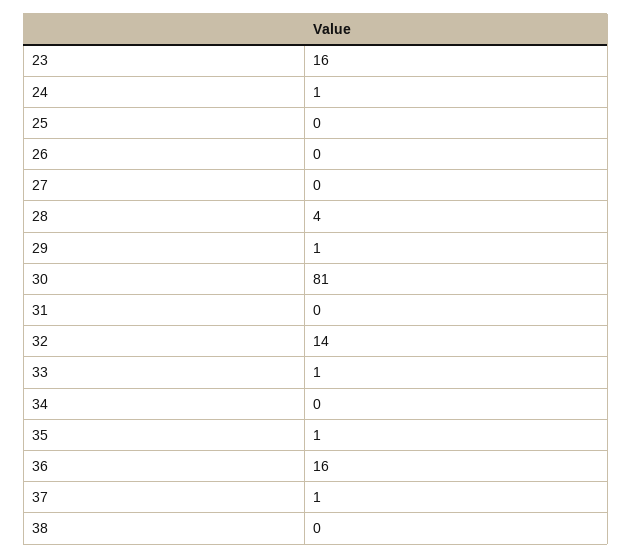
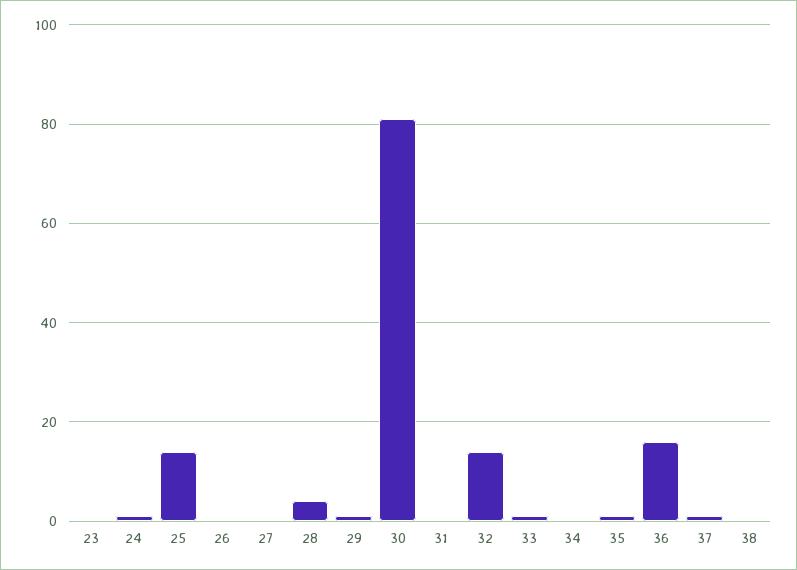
  {
-   "23": 16,
+   "23": 0,
    "24": 1,
-   "25": 0,
+   "25": 15,
    "26": 0,
    "27": 0,
    "28": 4,
    "29": 1,
    "30": 81,
    "31": 0,
    "32": 14,
    "33": 1,
    "34": 0,
    "35": 1,
    "36": 16,
    "37": 1,
    "38": 0
  }

